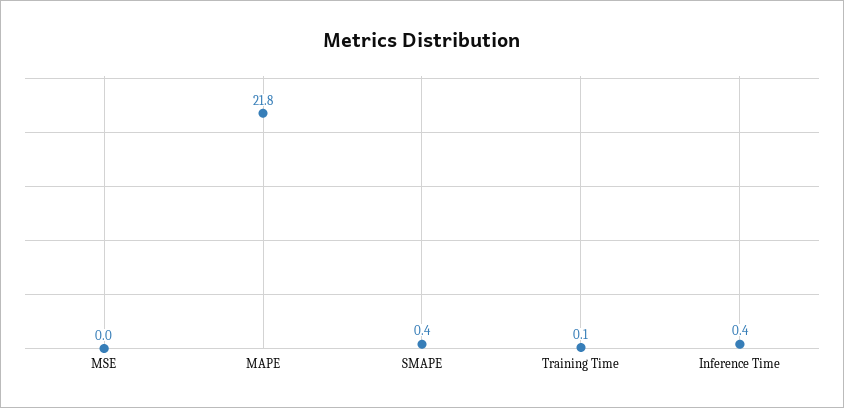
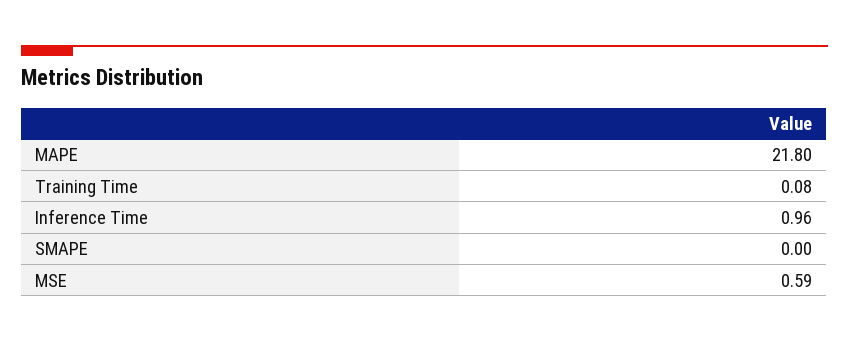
  {
-   "MSE": 0,
+   "MSE": 0.59,
    "MAPE": 21.8,
-   "SMAPE": 0.4,
+   "SMAPE": 0,
    "Training Time": 0.08,
-   "Inference Time": 0.4
+   "Inference Time": 0.96
  }

